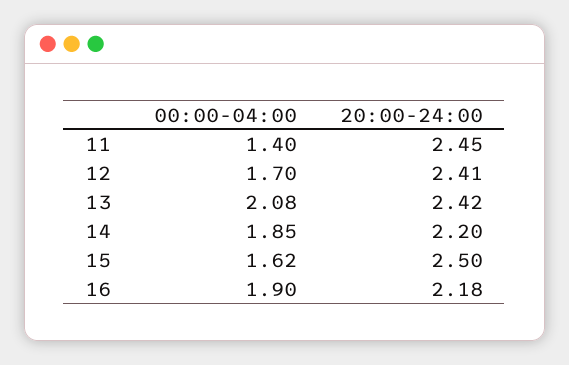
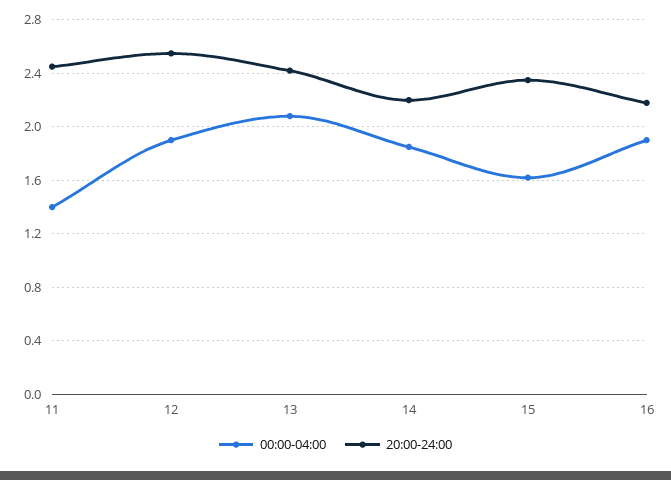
  {
    "00:00-04:00": {
      "11": 1.4,
-     "12": 1.7,
+     "12": 1.9,
      "13": 2.08,
      "14": 1.85,
      "15": 1.62,
      "16": 1.9
    },
    "20:00-24:00": {
      "11": 2.45,
-     "12": 2.41,
+     "12": 2.55,
      "13": 2.42,
      "14": 2.2,
-     "15": 2.5,
+     "15": 2.35,
      "16": 2.18
    }
  }

